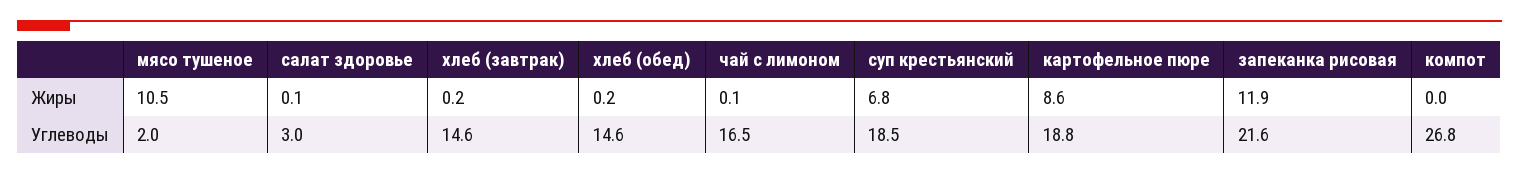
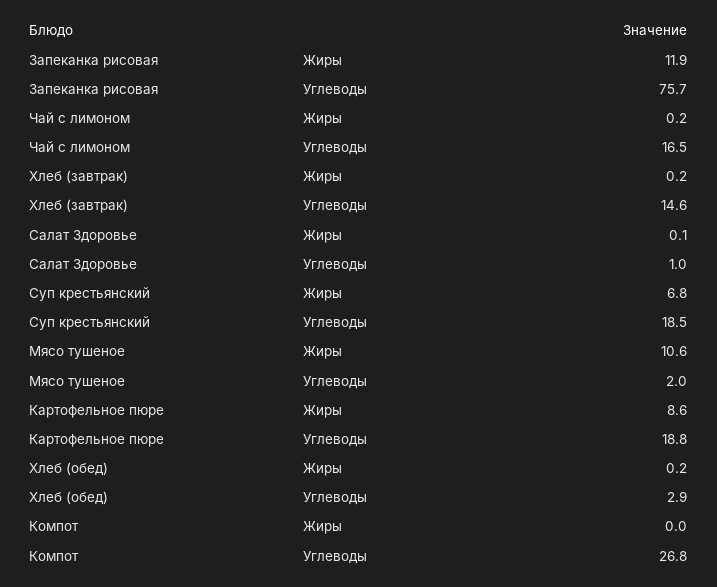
  {
    "мясо тушеное": {
-     "Жиры": 10.5,
+     "Жиры": 10.6,
      "Углеводы": 2
    },
    "салат здоровье": {
      "Жиры": 0.1,
-     "Углеводы": 3
+     "Углеводы": 1
    },
    "хлеб (завтрак)": {
      "Жиры": 0.2,
      "Углеводы": 14.6
    },
    "хлеб (обед)": {
      "Жиры": 0.2,
-     "Углеводы": 14.6
+     "Углеводы": 2.9
    },
    "чай с лимоном": {
-     "Жиры": 0.1,
+     "Жиры": 0.2,
      "Углеводы": 16.5
    },
    "суп крестьянский": {
      "Жиры": 6.8,
      "Углеводы": 18.5
    },
    "картофельное пюре": {
      "Жиры": 8.6,
      "Углеводы": 18.8
    },
    "запеканка рисовая": {
      "Жиры": 11.9,
-     "Углеводы": 21.6
+     "Углеводы": 75.7
    },
    "компот": {
      "Жиры": 0,
      "Углеводы": 26.8
    }
  }

